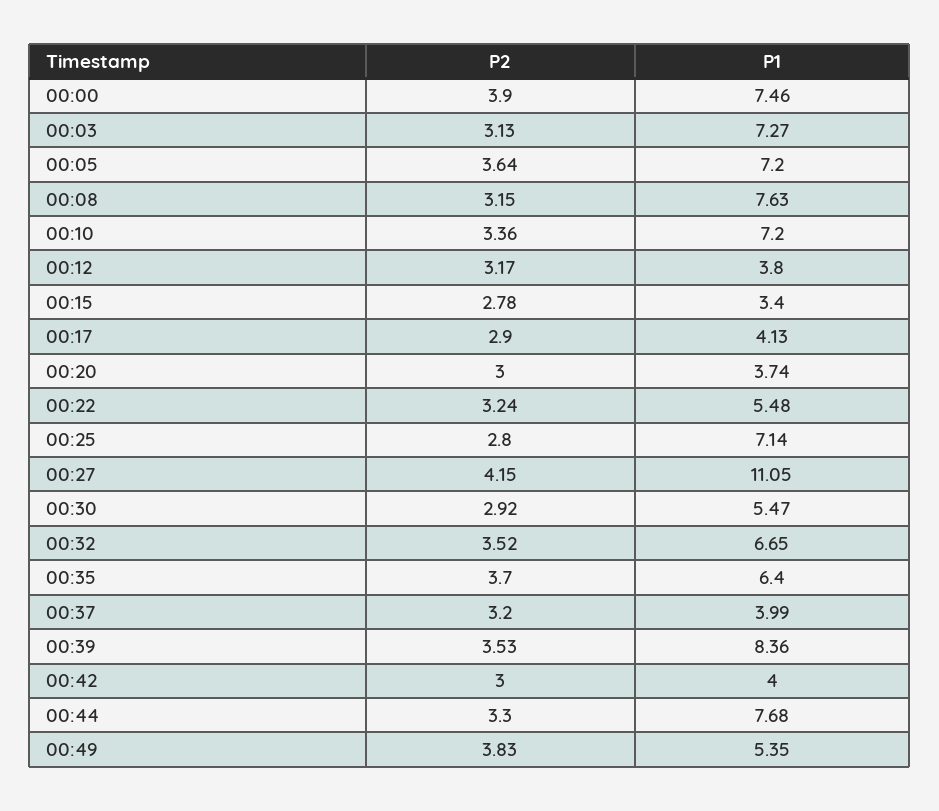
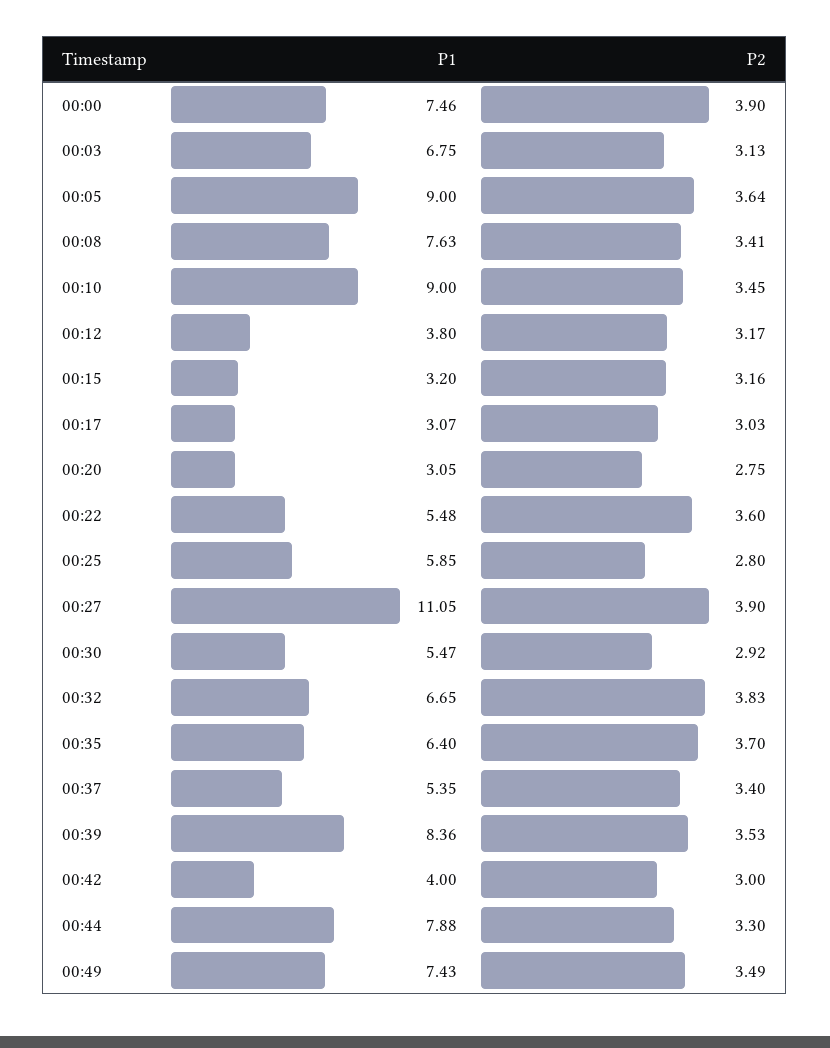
  {
    "P2": {
      "00:00": 3.9,
      "00:03": 3.13,
      "00:05": 3.64,
-     "00:08": 3.15,
+     "00:08": 3.41,
-     "00:10": 3.36,
+     "00:10": 3.45,
      "00:12": 3.17,
-     "00:15": 2.78,
+     "00:15": 3.16,
-     "00:17": 2.9,
+     "00:17": 3.03,
-     "00:20": 3,
+     "00:20": 2.75,
-     "00:22": 3.24,
+     "00:22": 3.6,
      "00:25": 2.8,
-     "00:27": 4.15,
+     "00:27": 3.9,
      "00:30": 2.92,
-     "00:32": 3.52,
+     "00:32": 3.83,
      "00:35": 3.7,
-     "00:37": 3.2,
+     "00:37": 3.4,
      "00:39": 3.53,
      "00:42": 3,
      "00:44": 3.3,
-     "00:49": 3.83
+     "00:49": 3.49
    },
    "P1": {
      "00:00": 7.46,
-     "00:03": 7.27,
+     "00:03": 6.75,
-     "00:05": 7.2,
+     "00:05": 9,
      "00:08": 7.63,
-     "00:10": 7.2,
+     "00:10": 9,
      "00:12": 3.8,
-     "00:15": 3.4,
+     "00:15": 3.2,
-     "00:17": 4.13,
+     "00:17": 3.07,
-     "00:20": 3.74,
+     "00:20": 3.05,
      "00:22": 5.48,
-     "00:25": 7.14,
+     "00:25": 5.85,
      "00:27": 11.05,
      "00:30": 5.47,
      "00:32": 6.65,
      "00:35": 6.4,
-     "00:37": 3.99,
+     "00:37": 5.35,
      "00:39": 8.36,
      "00:42": 4,
-     "00:44": 7.68,
+     "00:44": 7.88,
-     "00:49": 5.35
+     "00:49": 7.43
    }
  }

